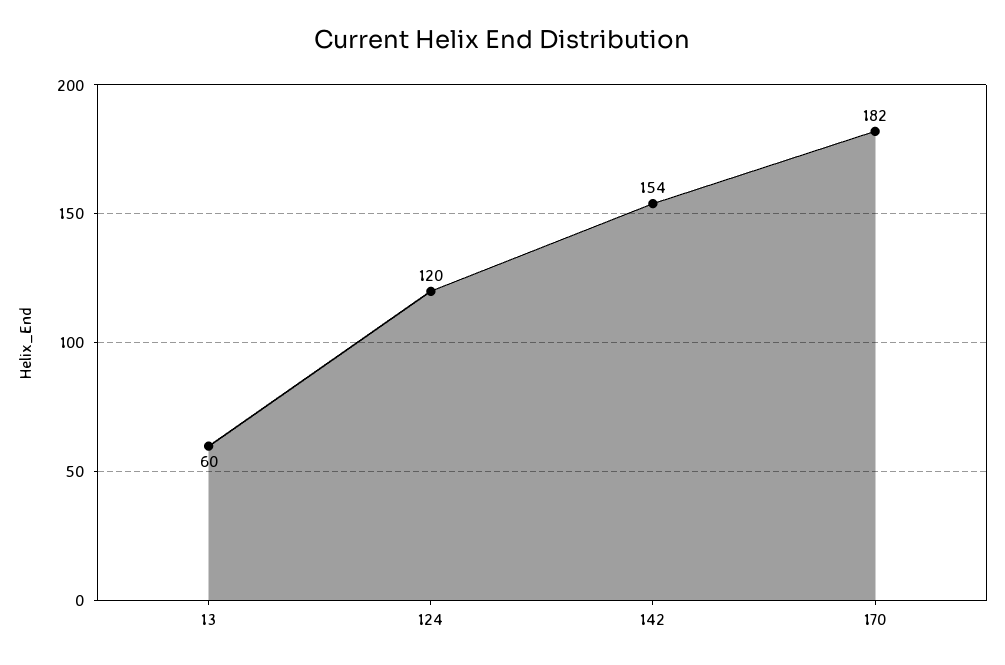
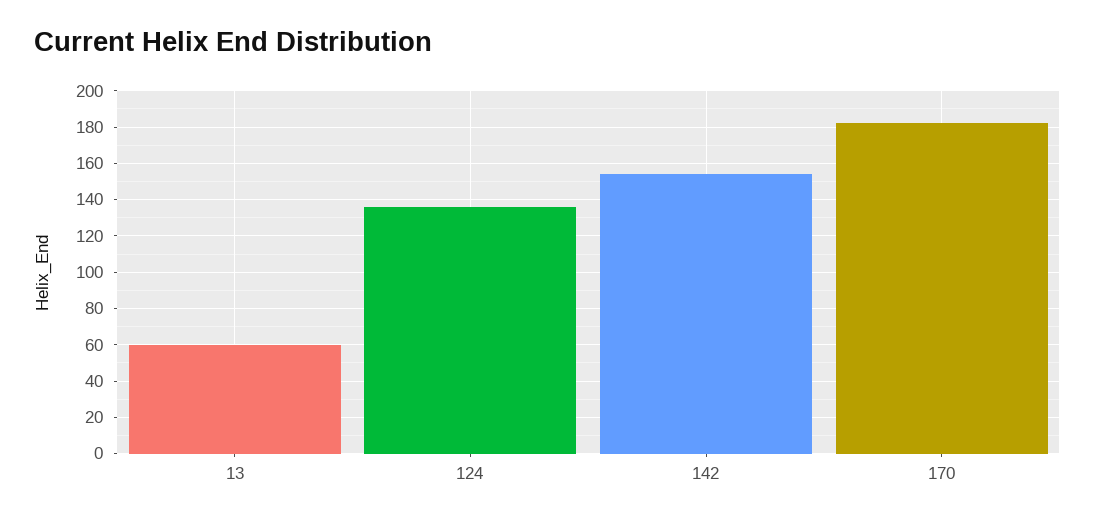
  {
    "13": 60,
-   "124": 120,
+   "124": 135,
    "142": 154,
    "170": 182
  }

